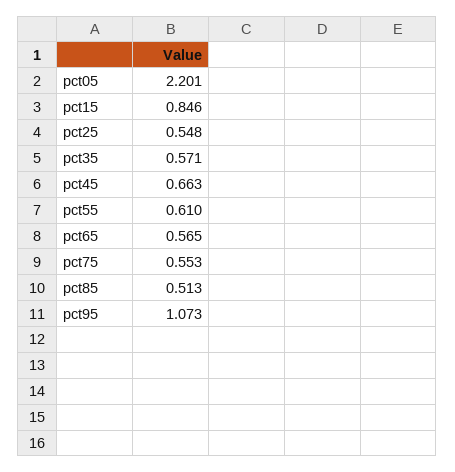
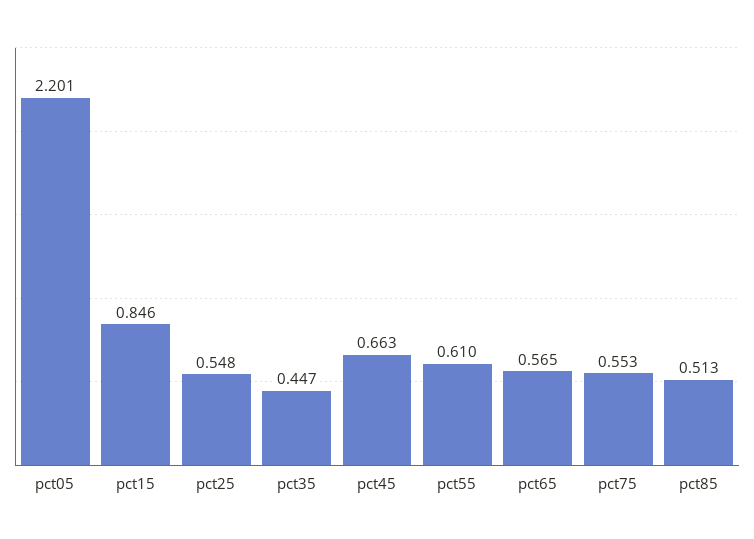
  {
    "pct05": 2.201,
    "pct15": 0.846,
    "pct25": 0.548,
-   "pct35": 0.571,
+   "pct35": 0.447,
    "pct45": 0.663,
    "pct55": 0.61,
    "pct65": 0.565,
    "pct75": 0.553,
-   "pct85": 0.513,
+   "pct85": 0.513
-   "pct95": 1.073
  }

